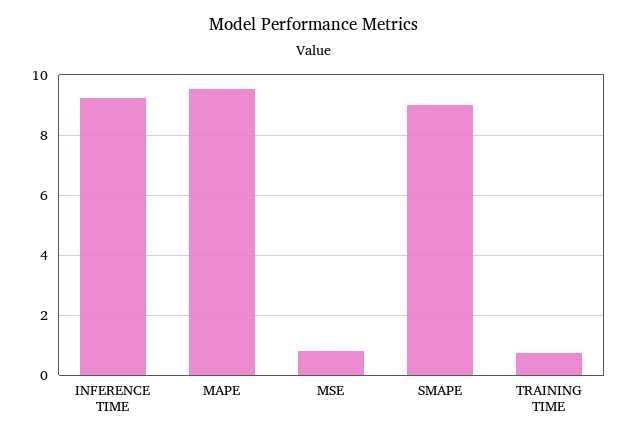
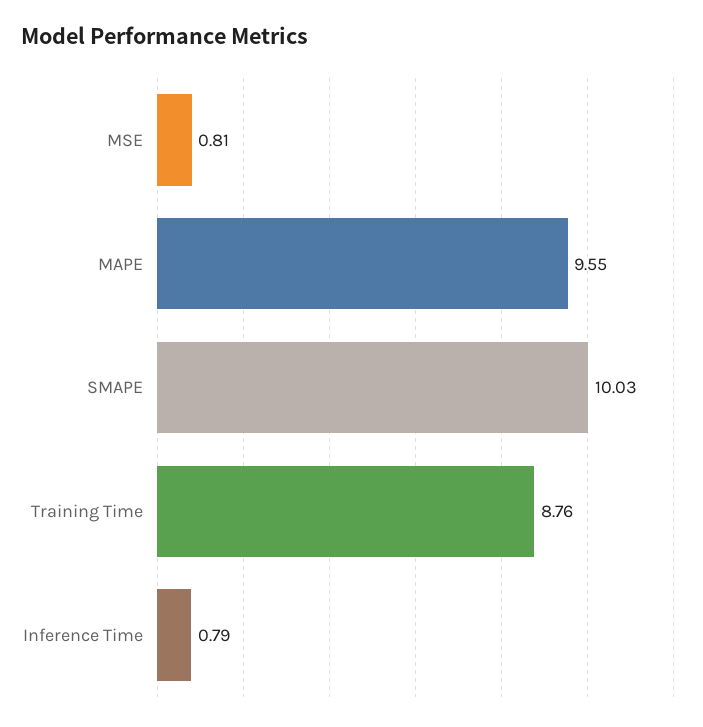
  {
-   "INFERENCE TIME": 9.2,
+   "INFERENCE TIME": 0.79,
    "MAPE": 9.55,
    "MSE": 0.81,
-   "SMAPE": 9,
+   "SMAPE": 10.03,
-   "TRAINING TIME": 0.8
+   "TRAINING TIME": 8.76
  }

